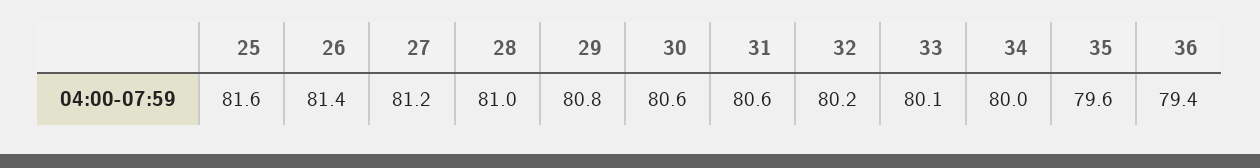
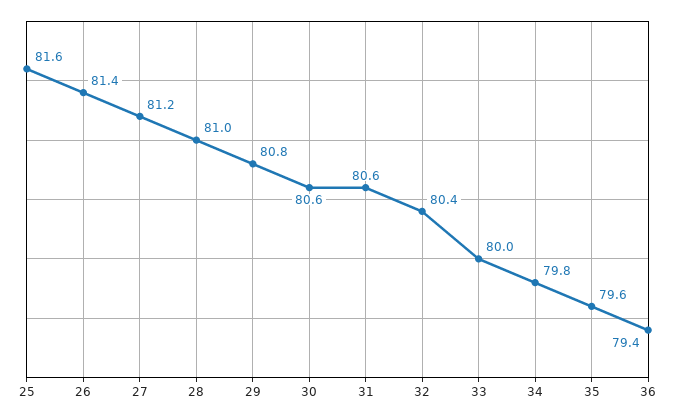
  {
    "25": 81.6,
    "26": 81.4,
    "27": 81.2,
    "28": 81,
    "29": 80.8,
    "30": 80.6,
    "31": 80.6,
-   "32": 80.2,
+   "32": 80.4,
-   "33": 80.1,
+   "33": 80,
-   "34": 80,
+   "34": 79.8,
    "35": 79.6,
    "36": 79.4
  }

